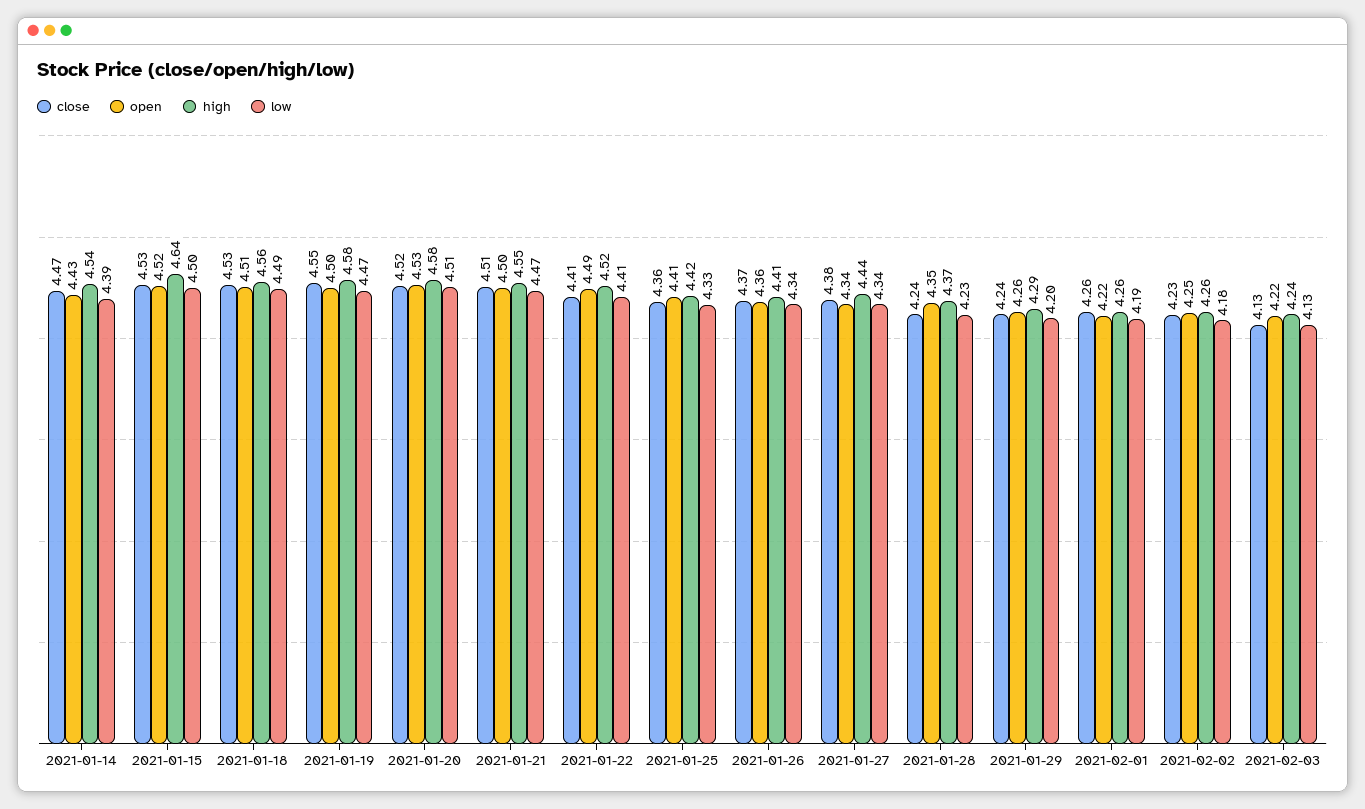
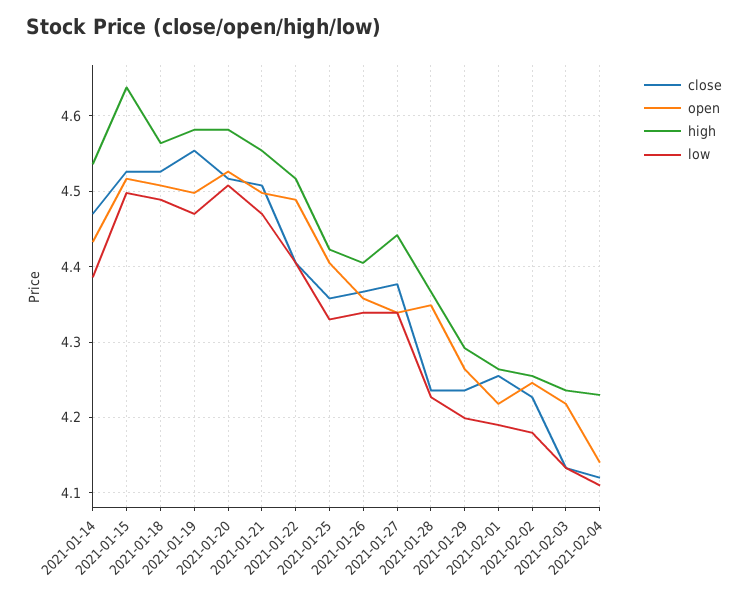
  {
    "close": {
      "2021-01-14": 4.47,
      "2021-01-15": 4.53,
      "2021-01-18": 4.53,
      "2021-01-19": 4.55,
      "2021-01-20": 4.52,
      "2021-01-21": 4.51,
      "2021-01-22": 4.41,
      "2021-01-25": 4.36,
      "2021-01-26": 4.37,
      "2021-01-27": 4.38,
      "2021-01-28": 4.24,
      "2021-01-29": 4.24,
      "2021-02-01": 4.26,
      "2021-02-02": 4.23,
-     "2021-02-03": 4.13
+     "2021-02-03": 4.13,
+     "2021-02-04": 4.12
    },
    "open": {
      "2021-01-14": 4.43,
      "2021-01-15": 4.52,
      "2021-01-18": 4.51,
      "2021-01-19": 4.5,
      "2021-01-20": 4.53,
      "2021-01-21": 4.5,
      "2021-01-22": 4.49,
      "2021-01-25": 4.41,
      "2021-01-26": 4.36,
      "2021-01-27": 4.34,
      "2021-01-28": 4.35,
      "2021-01-29": 4.26,
      "2021-02-01": 4.22,
      "2021-02-02": 4.25,
-     "2021-02-03": 4.22
+     "2021-02-03": 4.22,
+     "2021-02-04": 4.14
    },
    "high": {
      "2021-01-14": 4.54,
      "2021-01-15": 4.64,
      "2021-01-18": 4.56,
      "2021-01-19": 4.58,
      "2021-01-20": 4.58,
      "2021-01-21": 4.55,
      "2021-01-22": 4.52,
      "2021-01-25": 4.42,
      "2021-01-26": 4.41,
      "2021-01-27": 4.44,
      "2021-01-28": 4.37,
      "2021-01-29": 4.29,
      "2021-02-01": 4.26,
      "2021-02-02": 4.26,
-     "2021-02-03": 4.24
+     "2021-02-03": 4.24,
+     "2021-02-04": 4.23
    },
    "low": {
      "2021-01-14": 4.39,
      "2021-01-15": 4.5,
      "2021-01-18": 4.49,
      "2021-01-19": 4.47,
      "2021-01-20": 4.51,
      "2021-01-21": 4.47,
      "2021-01-22": 4.41,
      "2021-01-25": 4.33,
      "2021-01-26": 4.34,
      "2021-01-27": 4.34,
      "2021-01-28": 4.23,
      "2021-01-29": 4.2,
      "2021-02-01": 4.19,
      "2021-02-02": 4.18,
-     "2021-02-03": 4.13
+     "2021-02-03": 4.13,
+     "2021-02-04": 4.11
    }
  }

